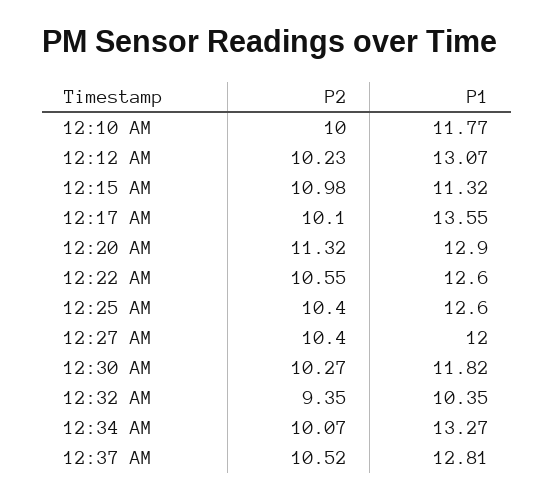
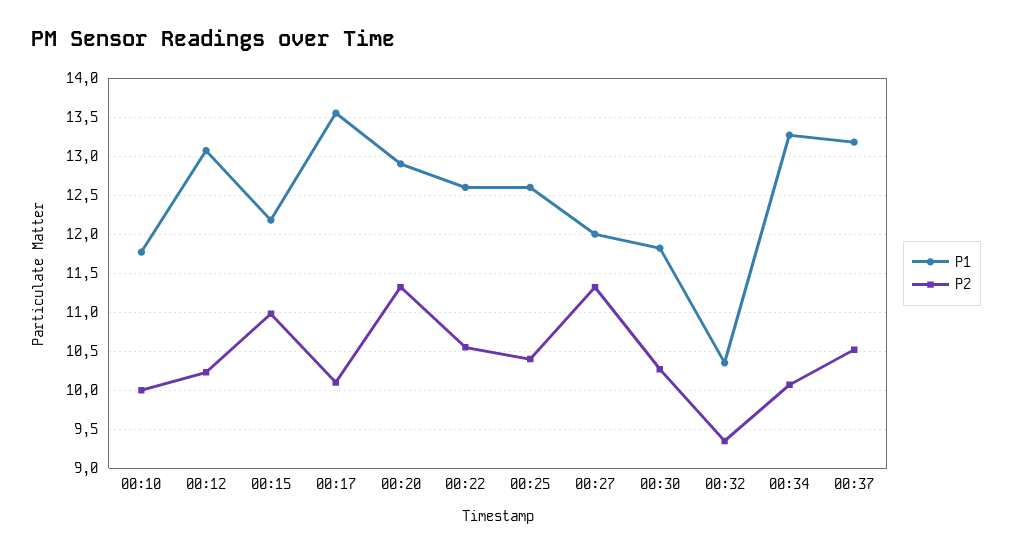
  {
    "P2": {
      "12:10 AM": 10,
      "12:12 AM": 10.23,
      "12:15 AM": 10.98,
      "12:17 AM": 10.1,
      "12:20 AM": 11.32,
      "12:22 AM": 10.55,
      "12:25 AM": 10.4,
-     "12:27 AM": 10.4,
+     "12:27 AM": 11.3,
      "12:30 AM": 10.27,
      "12:32 AM": 9.35,
      "12:34 AM": 10.07,
      "12:37 AM": 10.52
    },
    "P1": {
      "12:10 AM": 11.77,
      "12:12 AM": 13.07,
-     "12:15 AM": 11.32,
+     "12:15 AM": 12.2,
      "12:17 AM": 13.55,
      "12:20 AM": 12.9,
      "12:22 AM": 12.6,
      "12:25 AM": 12.6,
      "12:27 AM": 12,
      "12:30 AM": 11.82,
      "12:32 AM": 10.35,
      "12:34 AM": 13.27,
-     "12:37 AM": 12.81
+     "12:37 AM": 13.2
    }
  }

